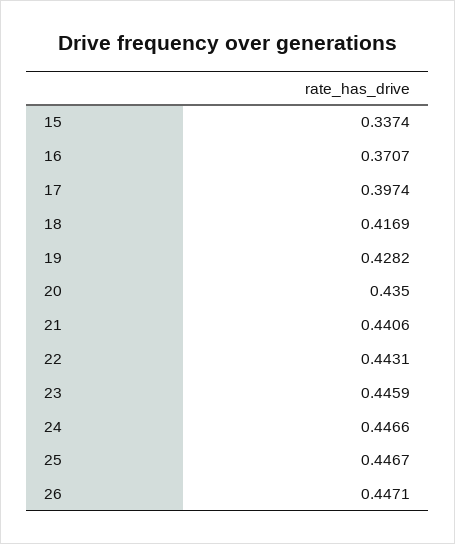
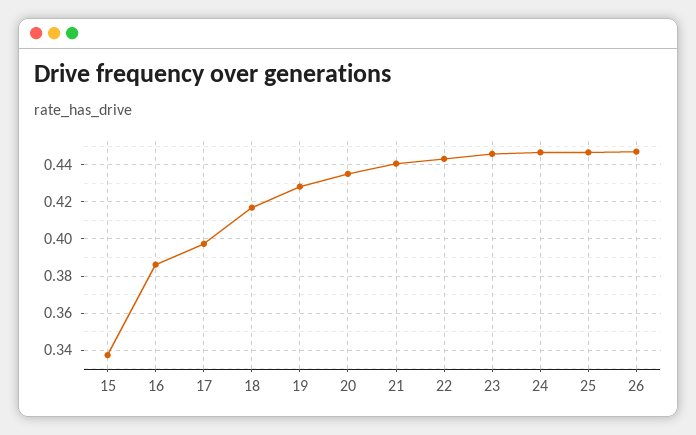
  {
    "15": 0.3374,
-   "16": 0.3707,
+   "16": 0.385,
    "17": 0.3974,
    "18": 0.4169,
    "19": 0.4282,
    "20": 0.435,
    "21": 0.4406,
    "22": 0.4431,
    "23": 0.4459,
    "24": 0.4466,
    "25": 0.4467,
    "26": 0.4471
  }

